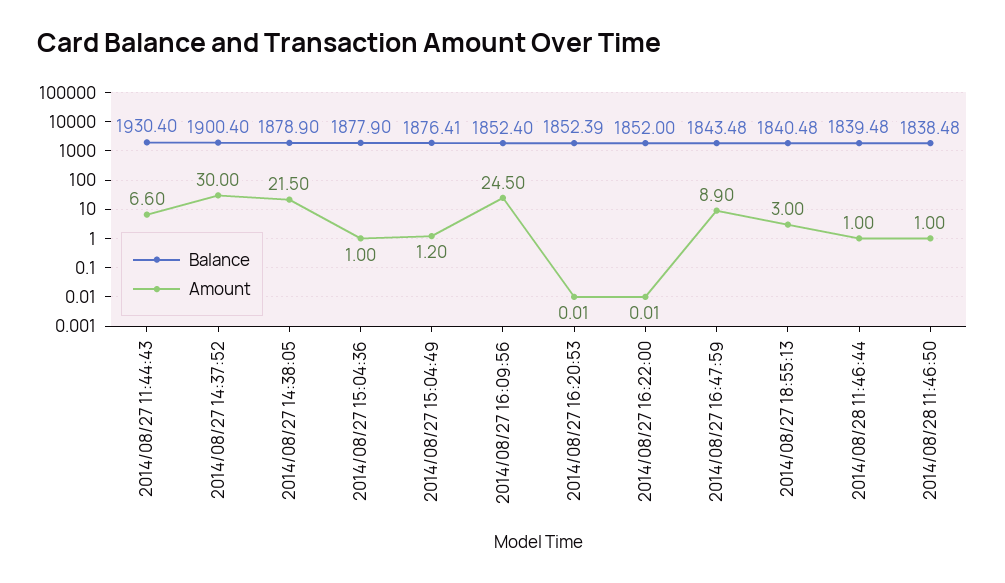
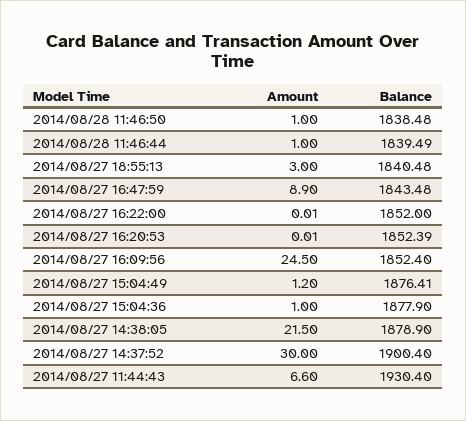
  {
    "Balance": {
      "2014/08/27 11:44:43": 1930.4,
      "2014/08/27 14:37:52": 1900.4,
      "2014/08/27 14:38:05": 1878.9,
      "2014/08/27 15:04:36": 1877.9,
      "2014/08/27 15:04:49": 1876.41,
      "2014/08/27 16:09:56": 1852.4,
      "2014/08/27 16:20:53": 1852.39,
      "2014/08/27 16:22:00": 1852,
      "2014/08/27 16:47:59": 1843.48,
      "2014/08/27 18:55:13": 1840.48,
-     "2014/08/28 11:46:44": 1839.48,
+     "2014/08/28 11:46:44": 1839.49,
      "2014/08/28 11:46:50": 1838.48
    },
    "Amount": {
      "2014/08/27 11:44:43": 6.6,
      "2014/08/27 14:37:52": 30,
      "2014/08/27 14:38:05": 21.5,
      "2014/08/27 15:04:36": 1,
      "2014/08/27 15:04:49": 1.2,
      "2014/08/27 16:09:56": 24.5,
      "2014/08/27 16:20:53": 0.01,
      "2014/08/27 16:22:00": 0.01,
      "2014/08/27 16:47:59": 8.9,
      "2014/08/27 18:55:13": 3,
      "2014/08/28 11:46:44": 1,
      "2014/08/28 11:46:50": 1
    }
  }

